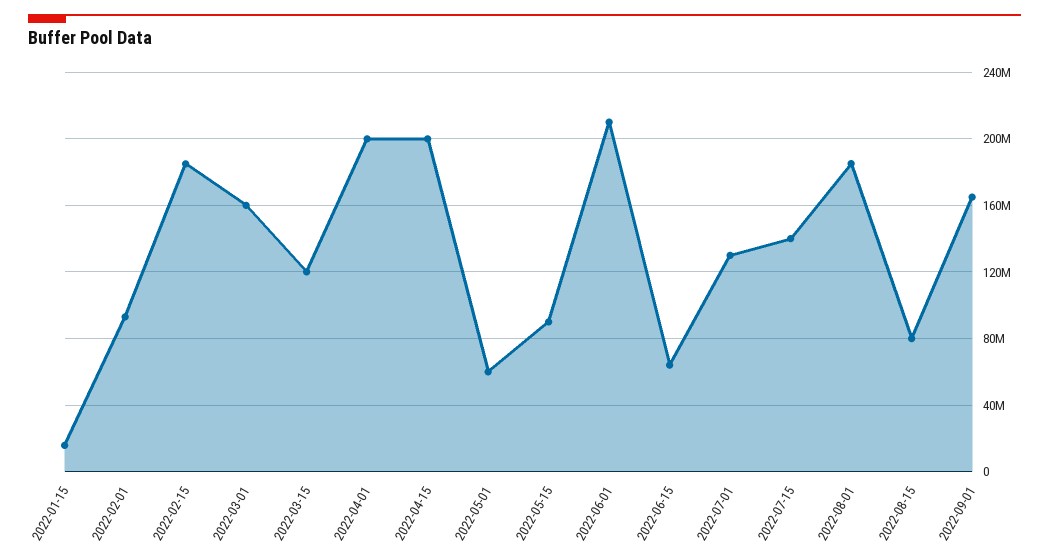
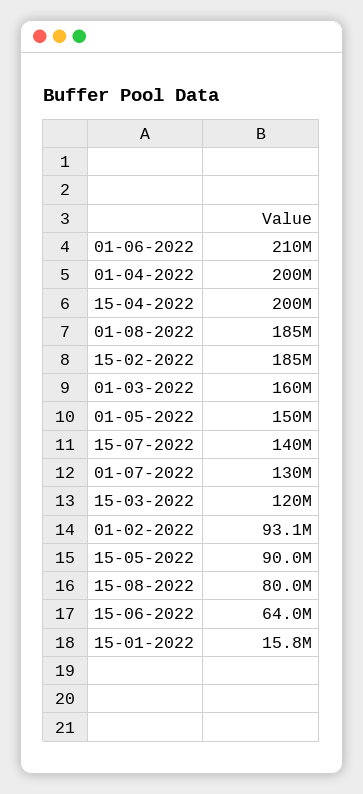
  {
    "2022-01-15": 15800000,
    "2022-02-01": 93100000,
    "2022-02-15": 185000000,
    "2022-03-01": 160000000,
    "2022-03-15": 120000000,
    "2022-04-01": 200000000,
    "2022-04-15": 200000000,
-   "2022-05-01": 60000000,
+   "2022-05-01": 150000000,
    "2022-05-15": 90000000,
    "2022-06-01": 210000000,
    "2022-06-15": 64000000,
    "2022-07-01": 130000000,
    "2022-07-15": 140000000,
    "2022-08-01": 185000000,
-   "2022-08-15": 80000000,
+   "2022-08-15": 80000000
-   "2022-09-01": 165000000
  }

